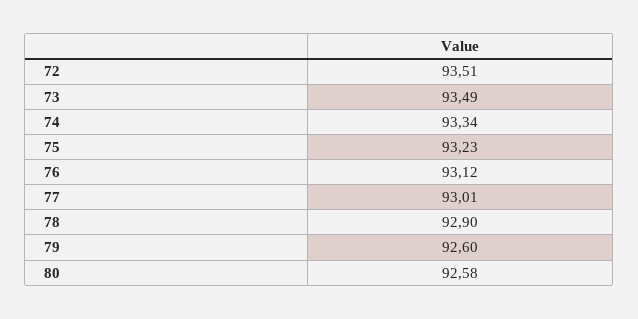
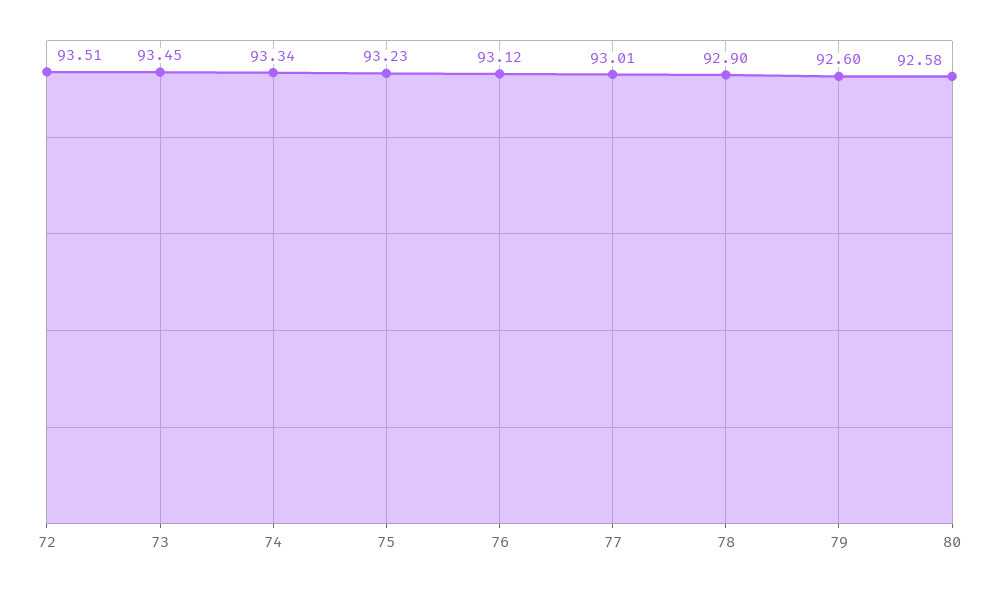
  {
    "72": 93.51,
-   "73": 93.49,
+   "73": 93.45,
    "74": 93.34,
    "75": 93.23,
    "76": 93.12,
    "77": 93.01,
    "78": 92.9,
    "79": 92.6,
    "80": 92.58
  }

